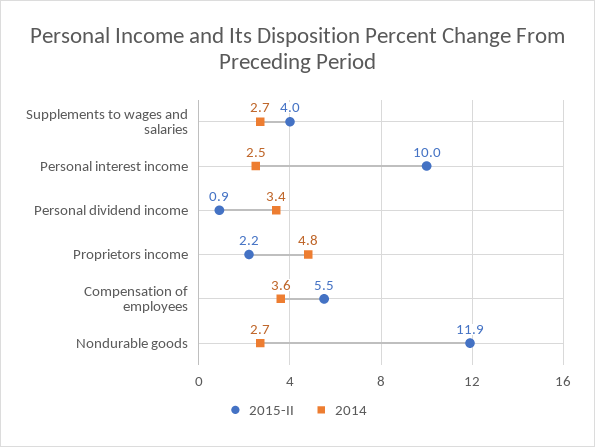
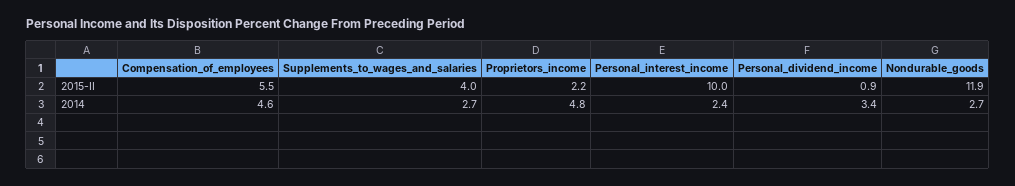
  {
    "2015-II": {
      "Supplements to wages and salaries": 4,
      "Personal interest income": 10,
      "Personal dividend income": 0.9,
      "Proprietors income": 2.2,
      "Compensation of employees": 5.5,
      "Nondurable goods": 11.9
    },
    "2014": {
      "Supplements to wages and salaries": 2.7,
-     "Personal interest income": 2.5,
+     "Personal interest income": 2.4,
      "Personal dividend income": 3.4,
      "Proprietors income": 4.8,
-     "Compensation of employees": 3.6,
+     "Compensation of employees": 4.6,
      "Nondurable goods": 2.7
    }
  }

